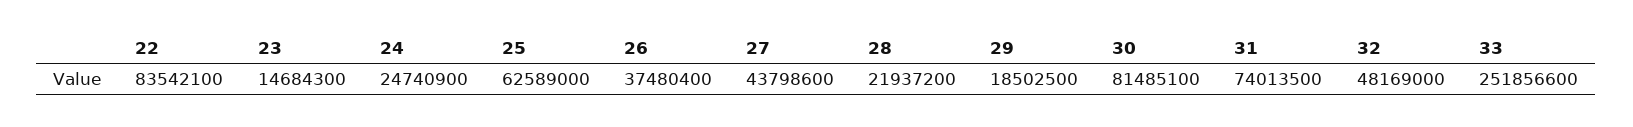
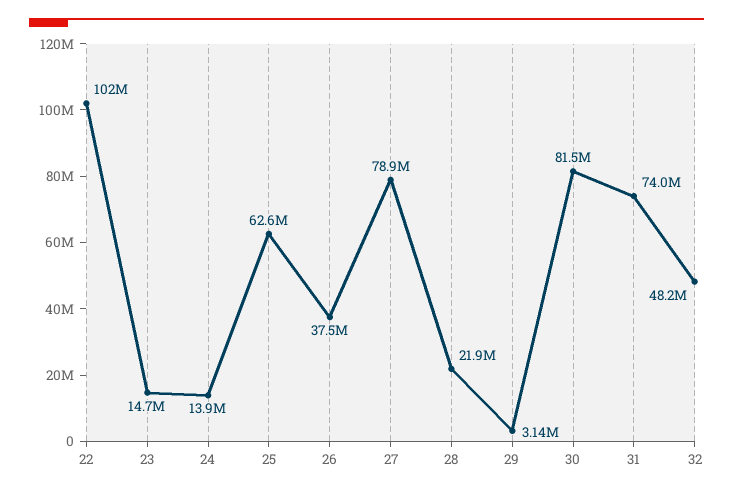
  {
-   "22": 83542100,
+   "22": 102000000,
    "23": 14684300,
-   "24": 24740900,
+   "24": 13900000,
    "25": 62589000,
    "26": 37480400,
-   "27": 43798600,
+   "27": 78900000,
    "28": 21937200,
-   "29": 18502500,
+   "29": 3140000,
    "30": 81485100,
    "31": 74013500,
-   "32": 48169000,
+   "32": 48169000
-   "33": 251856600
  }

